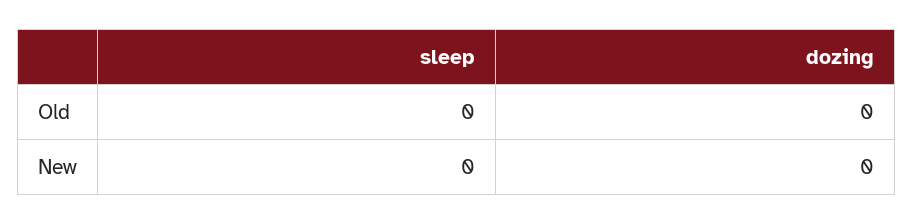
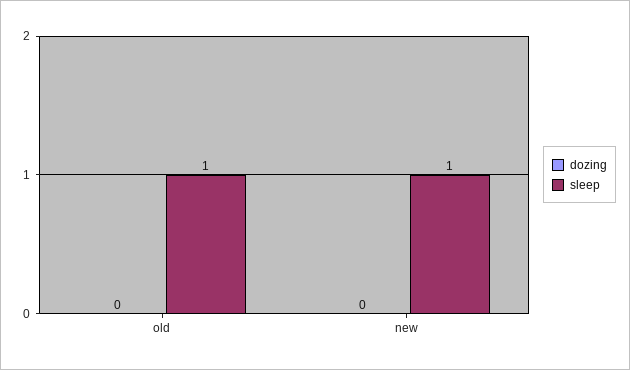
  {
    "sleep": {
-     "Old": 0,
+     "Old": 1,
-     "New": 0
+     "New": 1
    },
    "dozing": {
      "Old": 0,
      "New": 0
    }
  }

